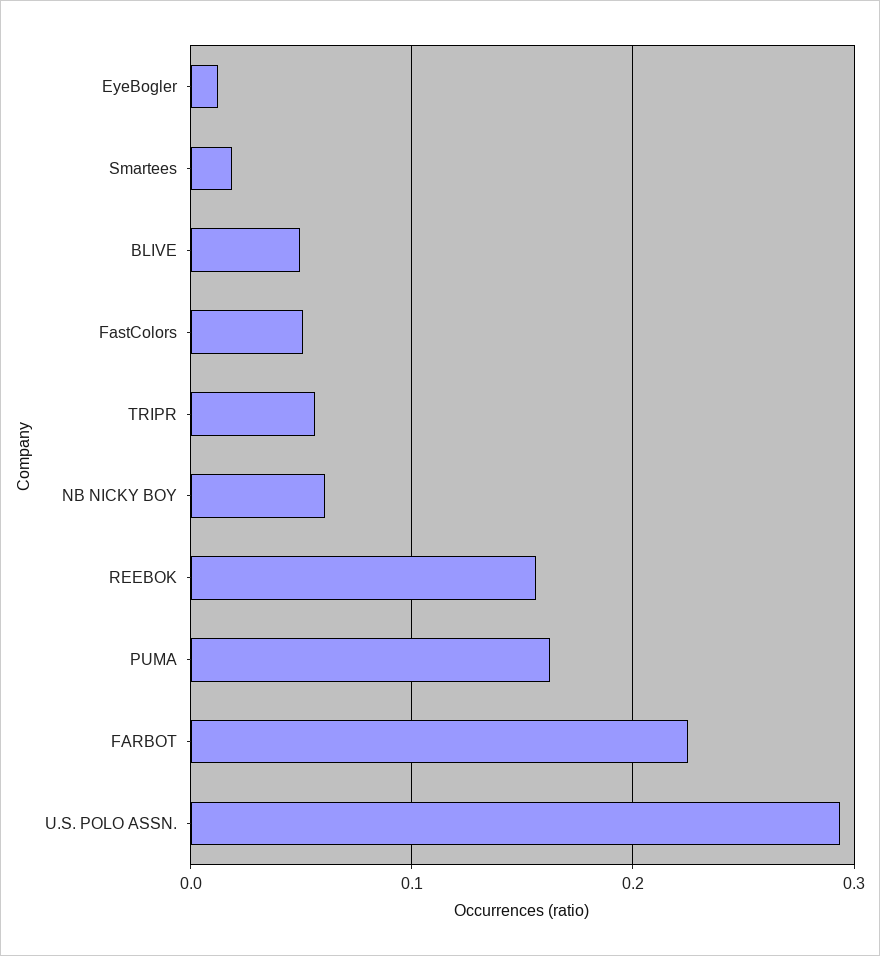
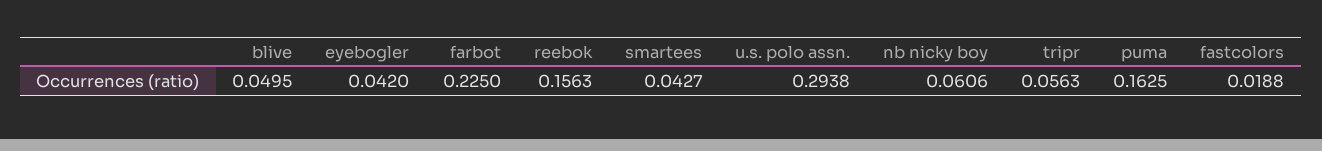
  {
-   "EyeBogler": 0.01,
+   "EyeBogler": 0.042,
-   "Smartees": 0.02,
+   "Smartees": 0.0427,
    "BLIVE": 0.0495,
-   "FastColors": 0.05,
+   "FastColors": 0.0188,
    "TRIPR": 0.0563,
    "NB NICKY BOY": 0.0606,
    "REEBOK": 0.1563,
    "PUMA": 0.1625,
    "FARBOT": 0.225,
    "U.S. POLO ASSN.": 0.2938
  }

